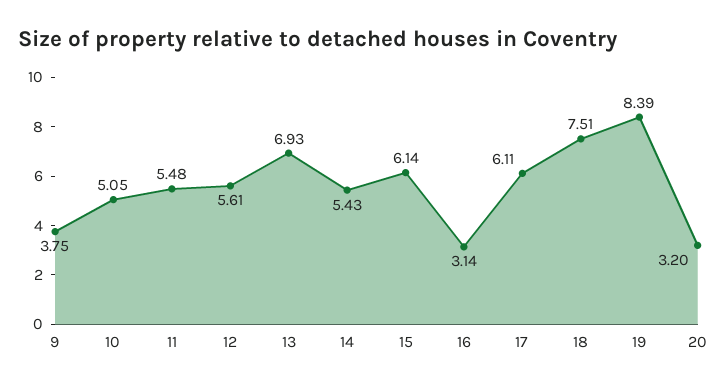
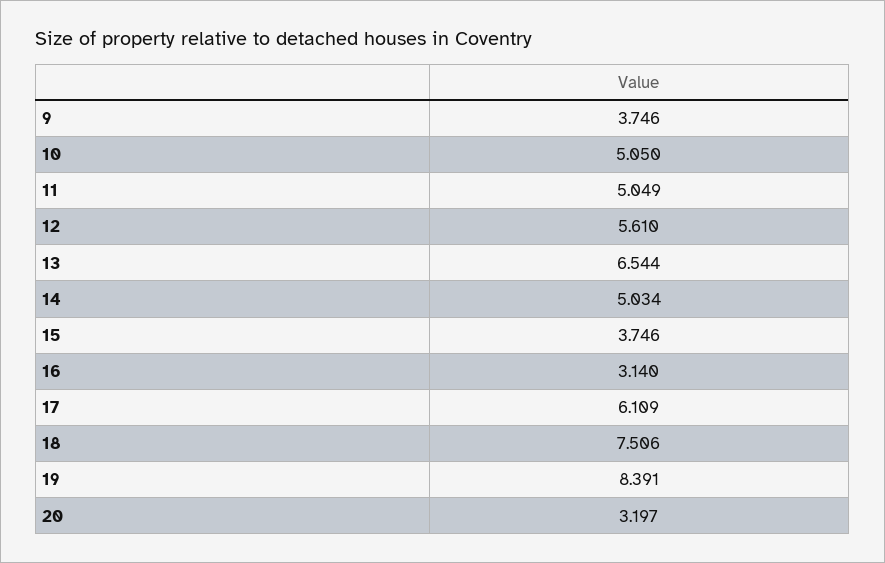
  {
    "9": 3.746,
    "10": 5.05,
-   "11": 5.48,
+   "11": 5.049,
    "12": 5.61,
-   "13": 6.93,
+   "13": 6.544,
-   "14": 5.43,
+   "14": 5.034,
-   "15": 6.14,
+   "15": 3.746,
    "16": 3.14,
    "17": 6.109,
    "18": 7.506,
    "19": 8.391,
    "20": 3.197
  }

